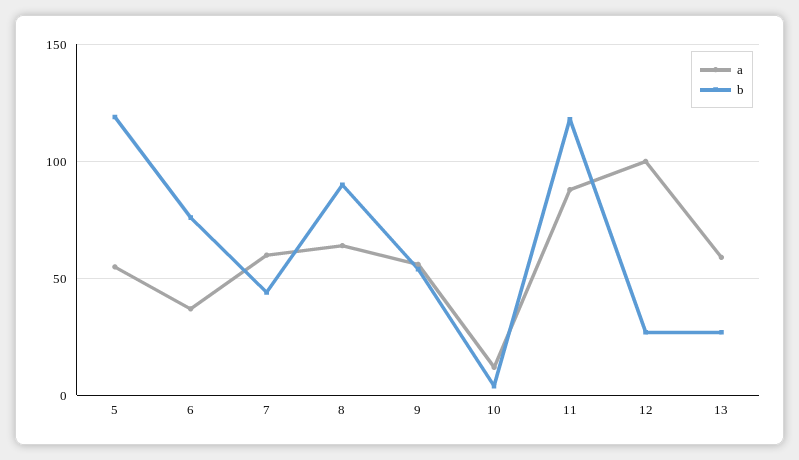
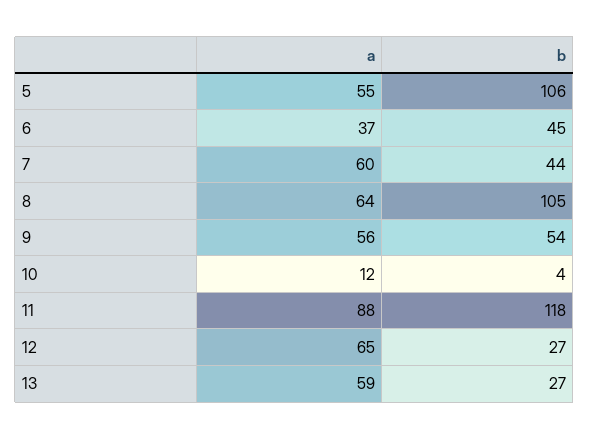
  {
    "a": {
      "5": 55,
      "6": 37,
      "7": 60,
      "8": 64,
      "9": 56,
      "10": 12,
      "11": 88,
-     "12": 100,
+     "12": 65,
      "13": 59
    },
    "b": {
-     "5": 120,
+     "5": 106,
-     "6": 75,
+     "6": 45,
      "7": 44,
-     "8": 90,
+     "8": 105,
      "9": 54,
      "10": 4,
      "11": 118,
      "12": 27,
      "13": 27
    }
  }

